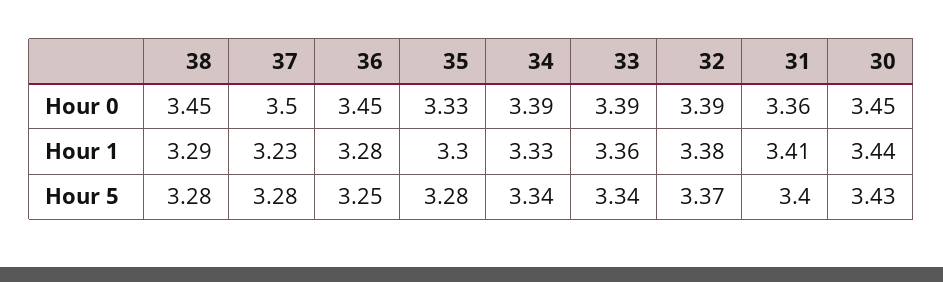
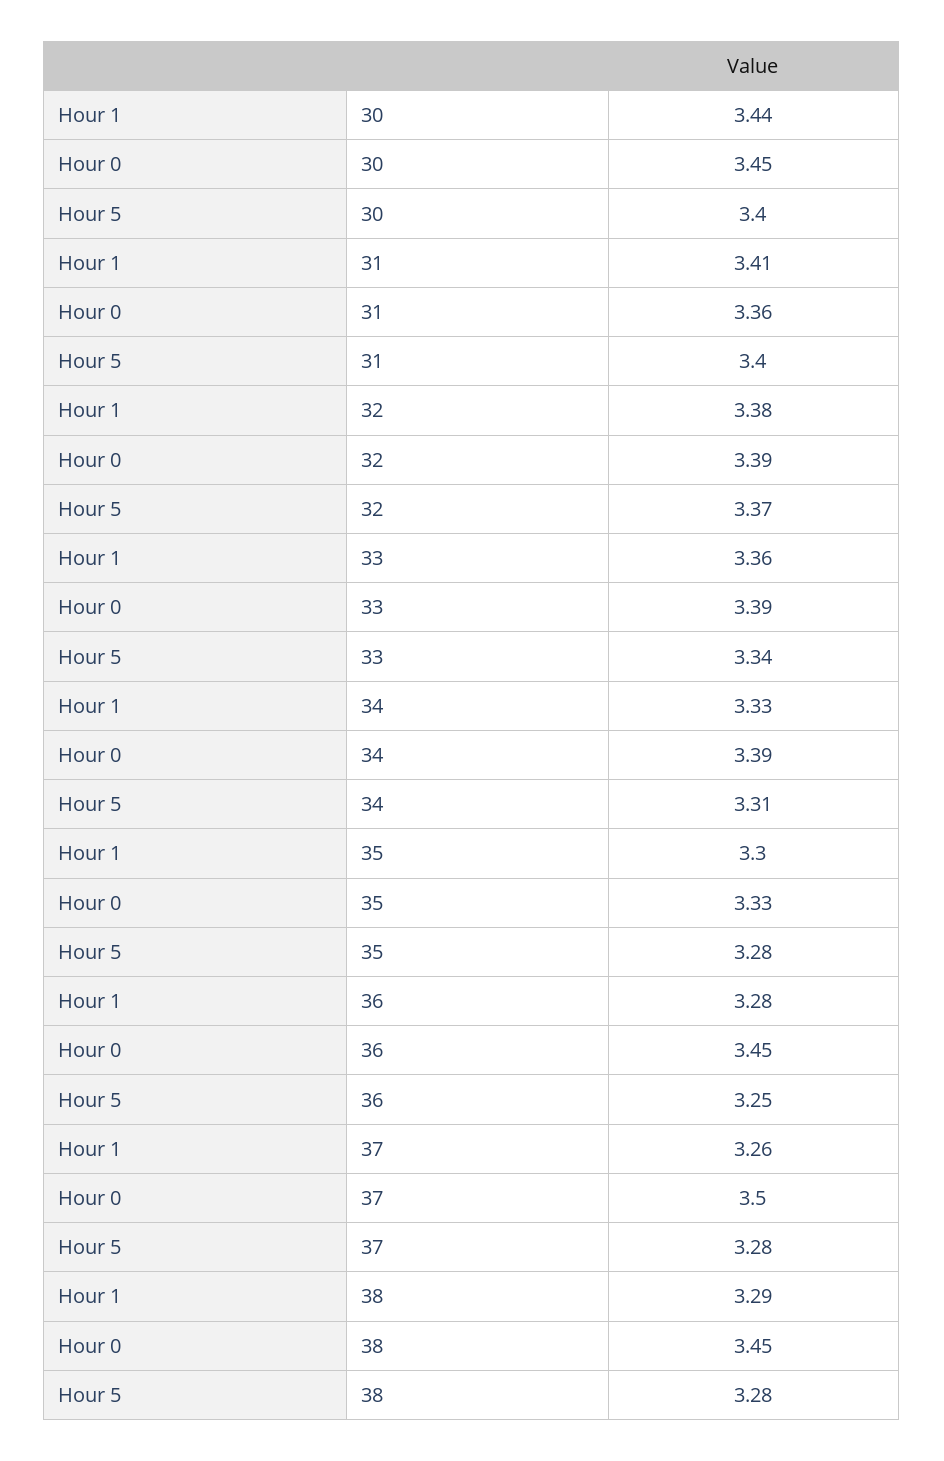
  {
    "38": {
      "Hour 0": 3.45,
      "Hour 1": 3.29,
      "Hour 5": 3.28
    },
    "37": {
      "Hour 0": 3.5,
-     "Hour 1": 3.23,
+     "Hour 1": 3.26,
      "Hour 5": 3.28
    },
    "36": {
      "Hour 0": 3.45,
      "Hour 1": 3.28,
      "Hour 5": 3.25
    },
    "35": {
      "Hour 0": 3.33,
      "Hour 1": 3.3,
      "Hour 5": 3.28
    },
    "34": {
      "Hour 0": 3.39,
      "Hour 1": 3.33,
-     "Hour 5": 3.34
+     "Hour 5": 3.31
    },
    "33": {
      "Hour 0": 3.39,
      "Hour 1": 3.36,
      "Hour 5": 3.34
    },
    "32": {
      "Hour 0": 3.39,
      "Hour 1": 3.38,
      "Hour 5": 3.37
    },
    "31": {
      "Hour 0": 3.36,
      "Hour 1": 3.41,
      "Hour 5": 3.4
    },
    "30": {
      "Hour 0": 3.45,
      "Hour 1": 3.44,
-     "Hour 5": 3.43
+     "Hour 5": 3.4
    }
  }

